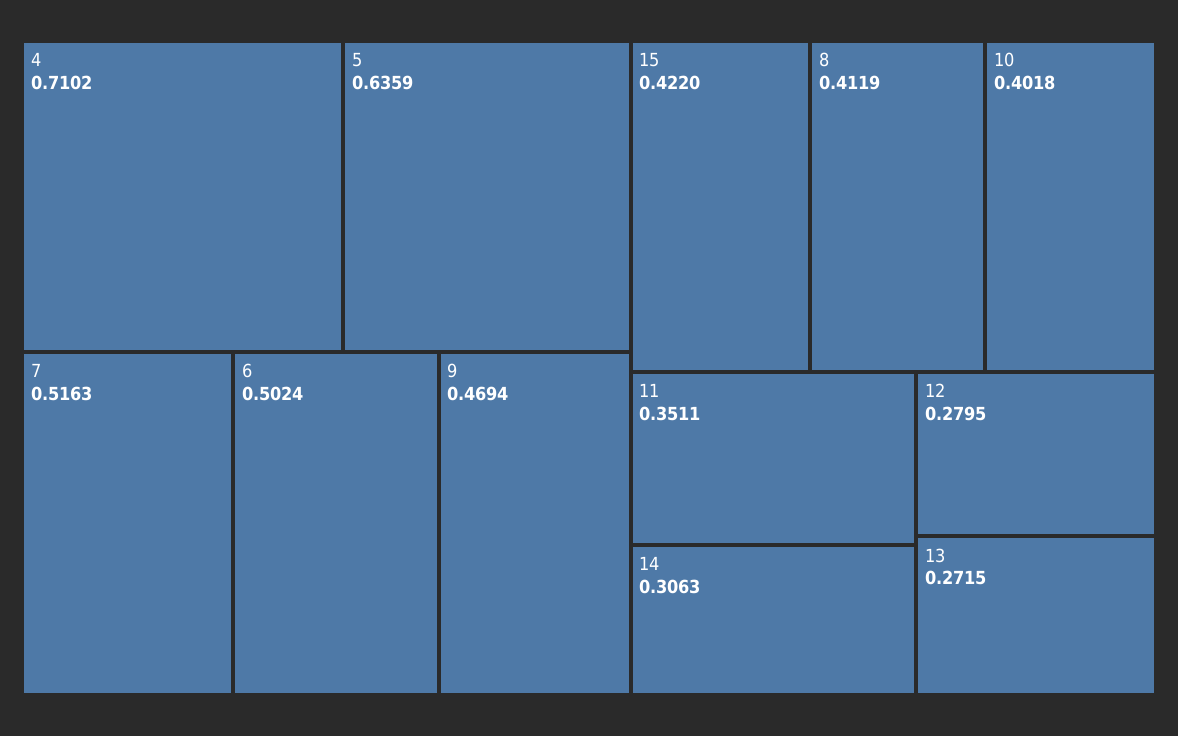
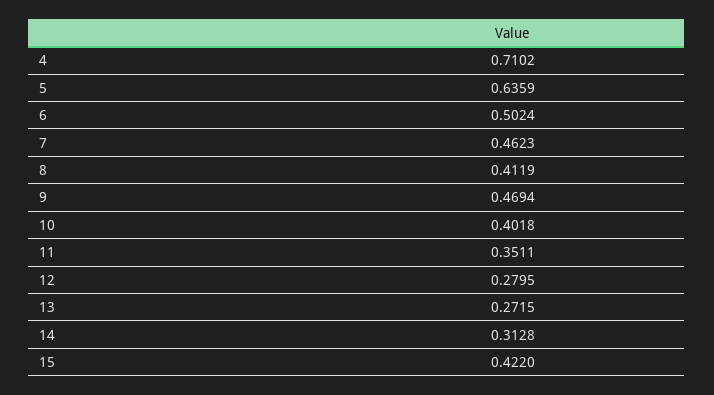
  {
    "4": 0.7102,
    "5": 0.6359,
-   "7": 0.5163,
+   "7": 0.4623,
    "6": 0.5024,
    "9": 0.4694,
    "15": 0.422,
    "8": 0.4119,
    "10": 0.4018,
    "11": 0.3511,
-   "14": 0.3063,
+   "14": 0.3128,
    "12": 0.2795,
    "13": 0.2715
  }

